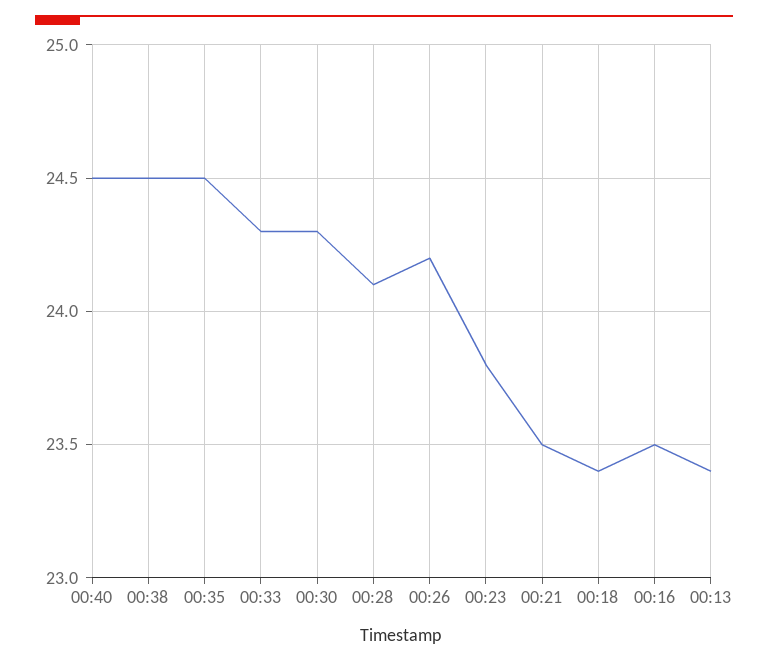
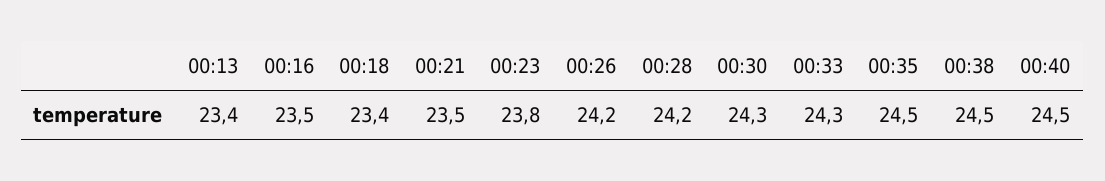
  {
    "00:40": 24.5,
    "00:38": 24.5,
    "00:35": 24.5,
    "00:33": 24.3,
    "00:30": 24.3,
-   "00:28": 24.1,
+   "00:28": 24.2,
    "00:26": 24.2,
    "00:23": 23.8,
    "00:21": 23.5,
    "00:18": 23.4,
    "00:16": 23.5,
    "00:13": 23.4
  }

